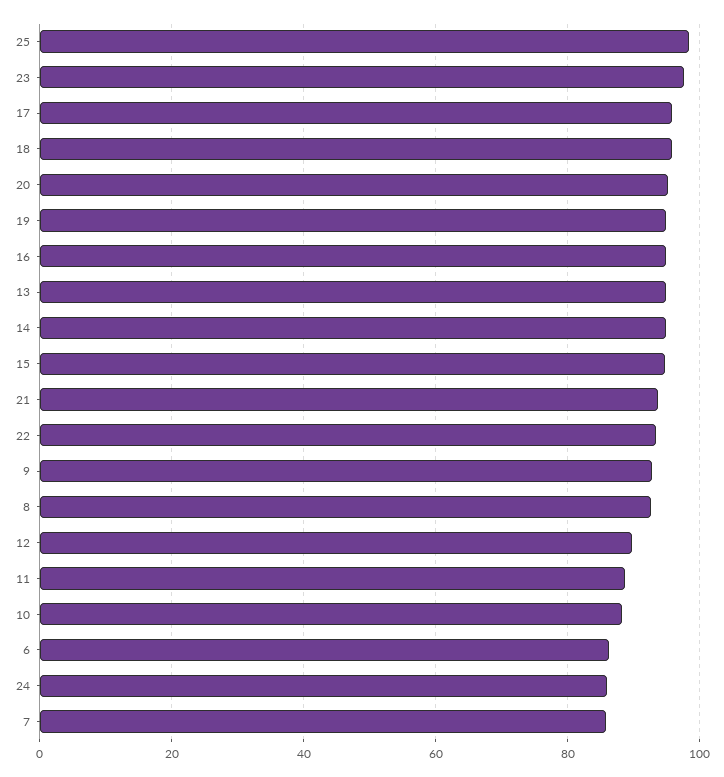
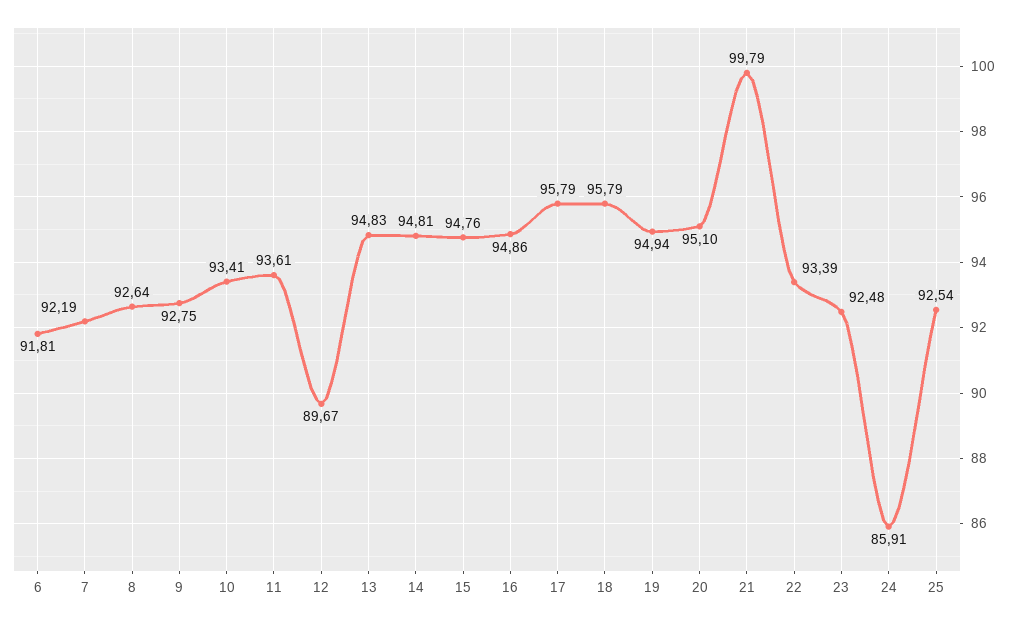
  {
-   "25": 98,
+   "25": 92.54,
-   "23": 98,
+   "23": 92.48,
    "17": 95.79,
    "18": 95.79,
    "20": 95.1,
    "19": 94.94,
    "16": 94.86,
    "13": 94.83,
    "14": 94.81,
    "15": 94.76,
-   "21": 94,
+   "21": 99.79,
    "22": 93.39,
    "9": 92.75,
    "8": 92.64,
    "12": 89.67,
-   "11": 88,
+   "11": 93.61,
-   "10": 88,
+   "10": 93.41,
-   "6": 86,
+   "6": 91.81,
    "24": 85.91,
-   "7": 86
+   "7": 92.19
  }

